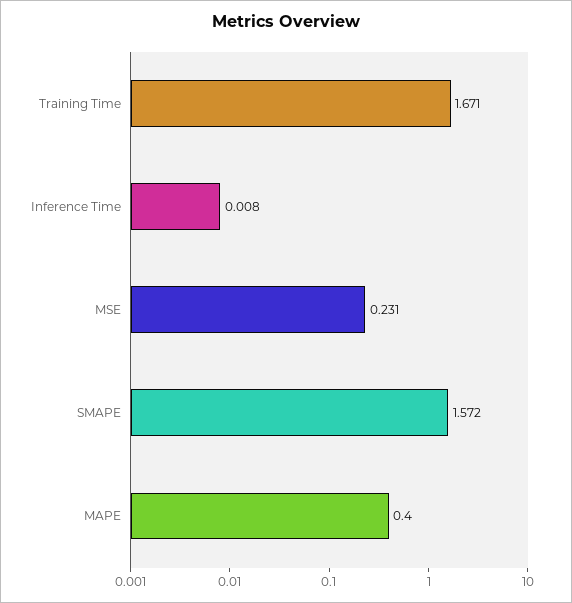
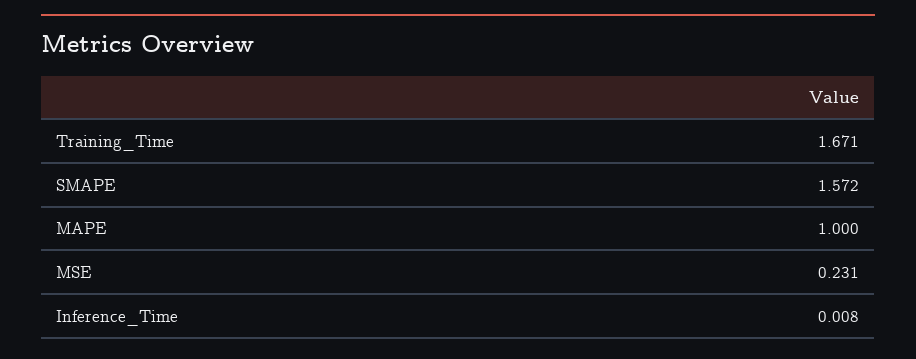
  {
    "Training Time": 1.671,
    "Inference Time": 0.008,
    "MSE": 0.231,
    "SMAPE": 1.572,
-   "MAPE": 0.4
+   "MAPE": 1
  }

